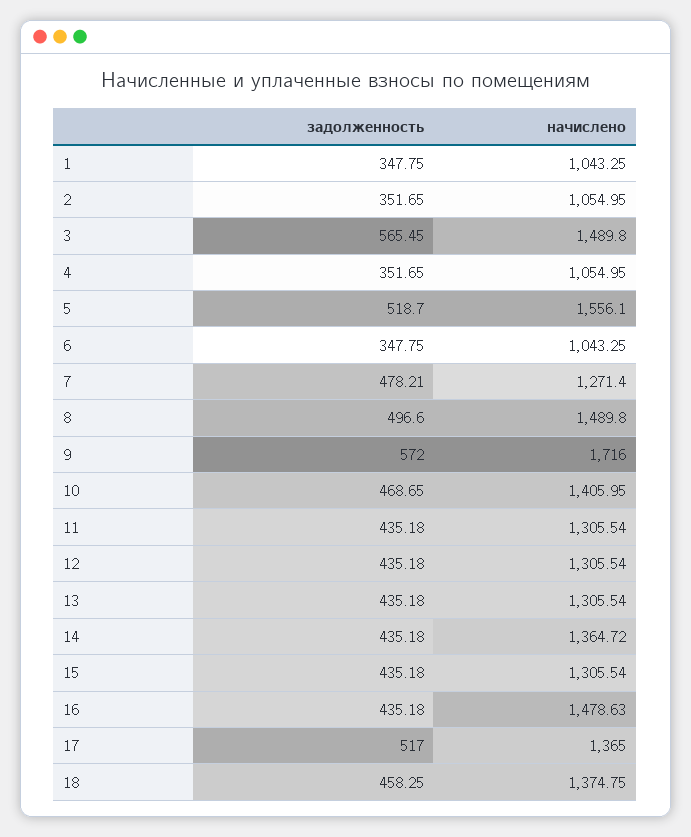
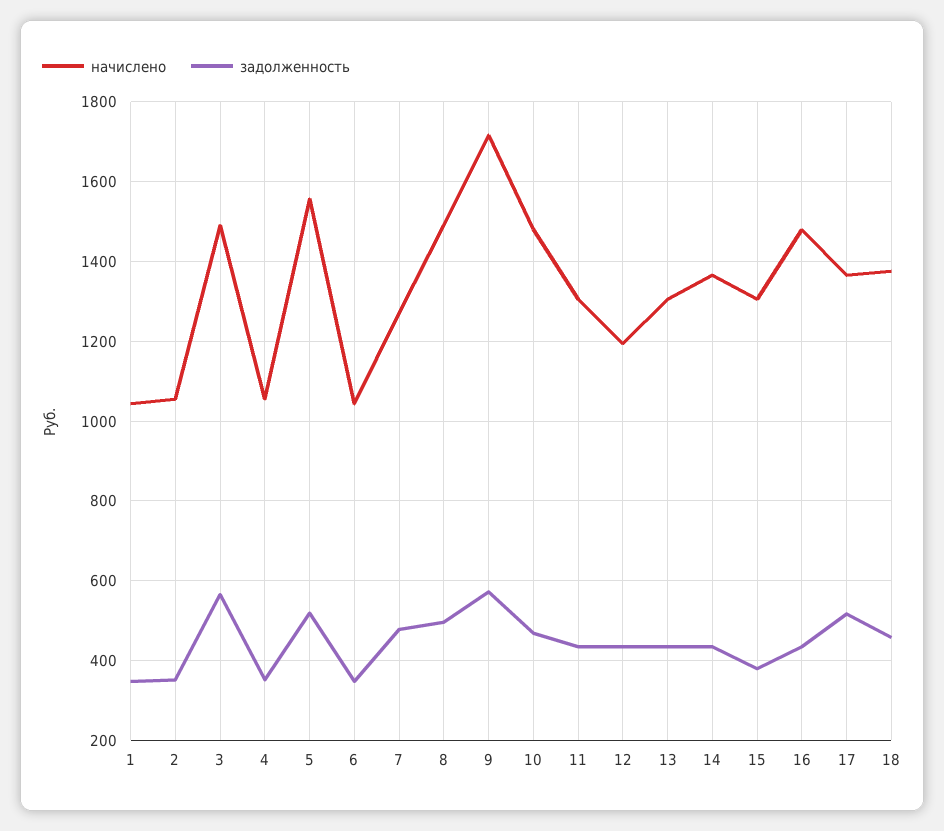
  {
    "задолженность": {
      "1": 347.75,
      "2": 351.65,
      "3": 565.45,
      "4": 351.65,
      "5": 518.7,
      "6": 347.75,
      "7": 478.21,
      "8": 496.6,
      "9": 572,
      "10": 468.65,
      "11": 435.18,
      "12": 435.18,
      "13": 435.18,
      "14": 435.18,
-     "15": 435.18,
+     "15": 380,
      "16": 435.18,
      "17": 517,
      "18": 458.25
    },
    "начислено": {
      "1": 1043.25,
      "2": 1054.95,
      "3": 1489.8,
      "4": 1054.95,
      "5": 1556.1,
      "6": 1043.25,
      "7": 1271.4,
      "8": 1489.8,
      "9": 1716,
-     "10": 1405.95,
+     "10": 1480,
      "11": 1305.54,
-     "12": 1305.54,
+     "12": 1200,
      "13": 1305.54,
      "14": 1364.72,
      "15": 1305.54,
      "16": 1478.63,
      "17": 1365,
      "18": 1374.75
    }
  }

